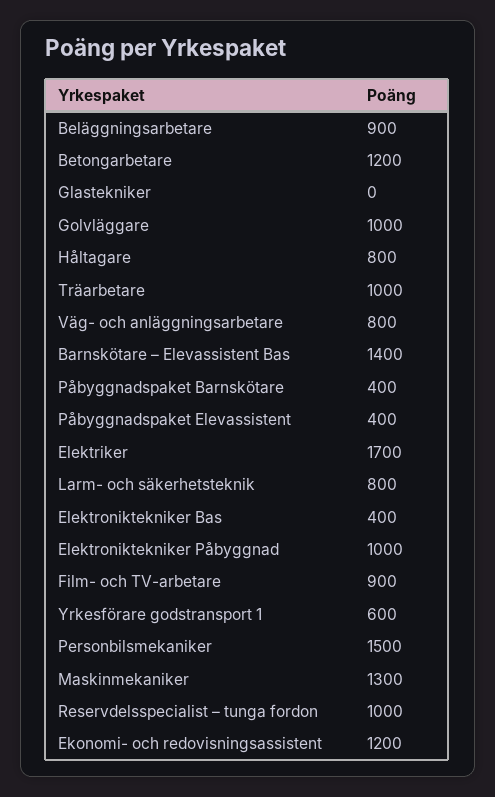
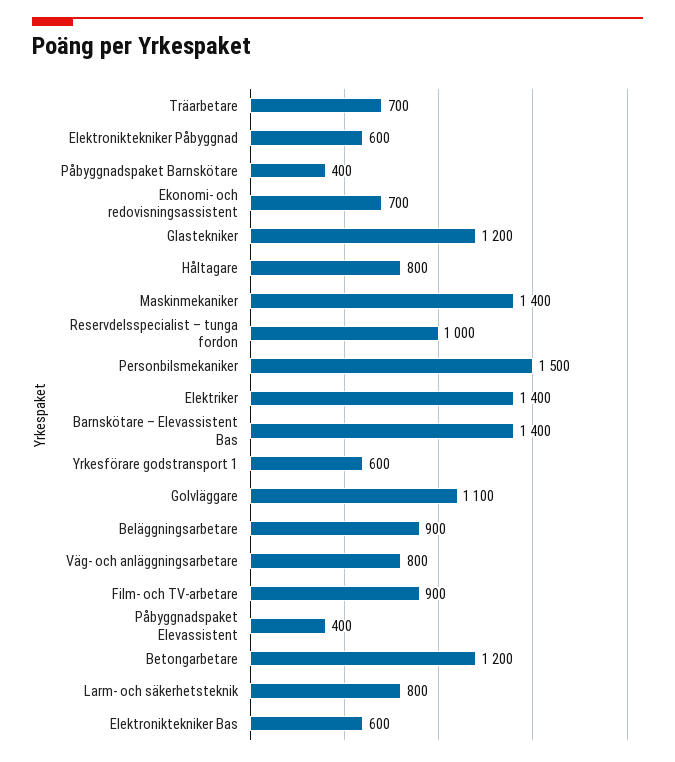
  {
    "Beläggningsarbetare": 900,
    "Betongarbetare": 1200,
-   "Glastekniker": 0,
+   "Glastekniker": 1200,
-   "Golvläggare": 1000,
+   "Golvläggare": 1100,
    "Håltagare": 800,
-   "Träarbetare": 1000,
+   "Träarbetare": 700,
    "Väg- och anläggningsarbetare": 800,
    "Barnskötare – Elevassistent Bas": 1400,
    "Påbyggnadspaket Barnskötare": 400,
    "Påbyggnadspaket Elevassistent": 400,
-   "Elektriker": 1700,
+   "Elektriker": 1400,
    "Larm- och säkerhetsteknik": 800,
-   "Elektroniktekniker Bas": 400,
+   "Elektroniktekniker Bas": 600,
-   "Elektroniktekniker Påbyggnad": 1000,
+   "Elektroniktekniker Påbyggnad": 600,
    "Film- och TV-arbetare": 900,
    "Yrkesförare godstransport 1": 600,
    "Personbilsmekaniker": 1500,
-   "Maskinmekaniker": 1300,
+   "Maskinmekaniker": 1400,
    "Reservdelsspecialist – tunga fordon": 1000,
-   "Ekonomi- och redovisningsassistent": 1200
+   "Ekonomi- och redovisningsassistent": 700
  }

